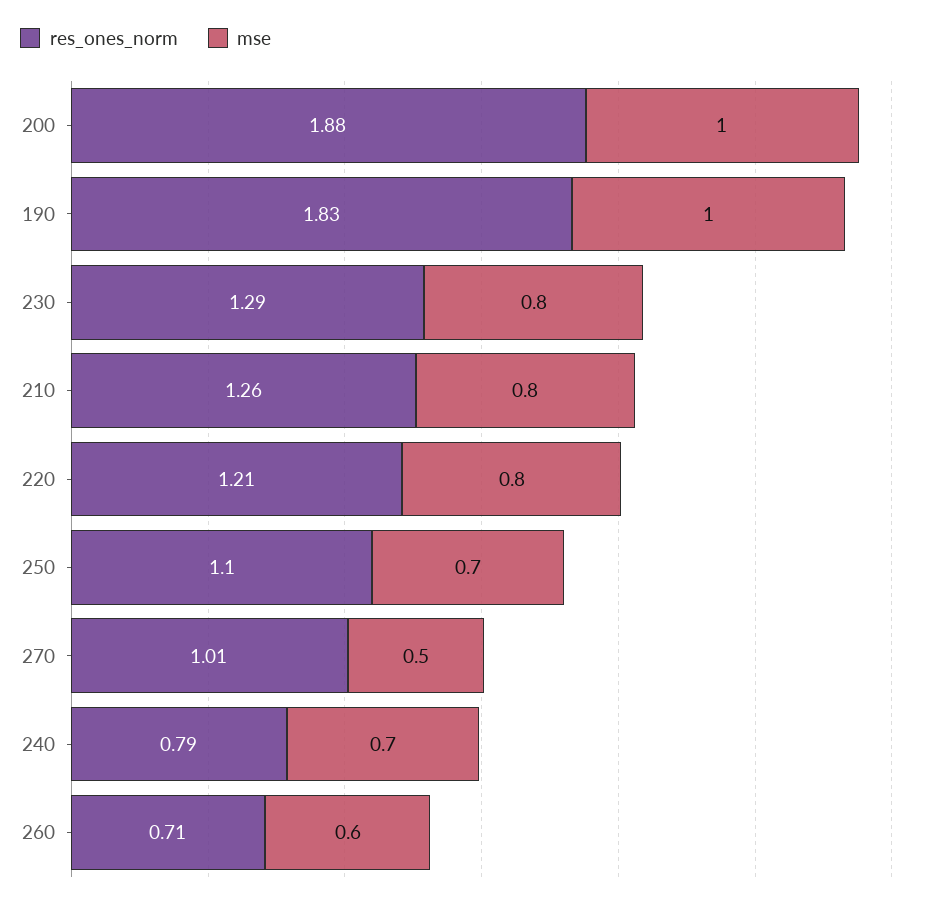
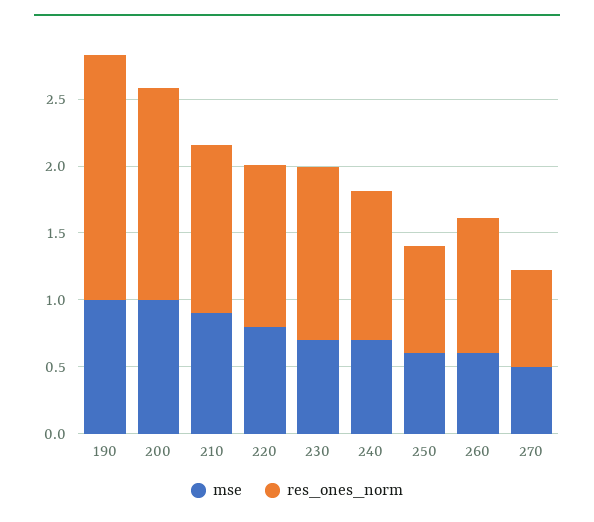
  {
    "res_ones_norm": {
-     "200": 1.88,
+     "200": 1.6,
      "190": 1.83,
      "230": 1.29,
      "210": 1.26,
      "220": 1.21,
-     "250": 1.1,
+     "250": 0.8,
-     "270": 1.01,
+     "270": 0.7,
-     "240": 0.79,
+     "240": 1.1,
-     "260": 0.71
+     "260": 1
    },
    "mse": {
      "200": 1,
      "190": 1,
-     "230": 0.8,
+     "230": 0.7,
-     "210": 0.8,
+     "210": 0.9,
      "220": 0.8,
-     "250": 0.7,
+     "250": 0.6,
      "270": 0.5,
      "240": 0.7,
      "260": 0.6
    }
  }

